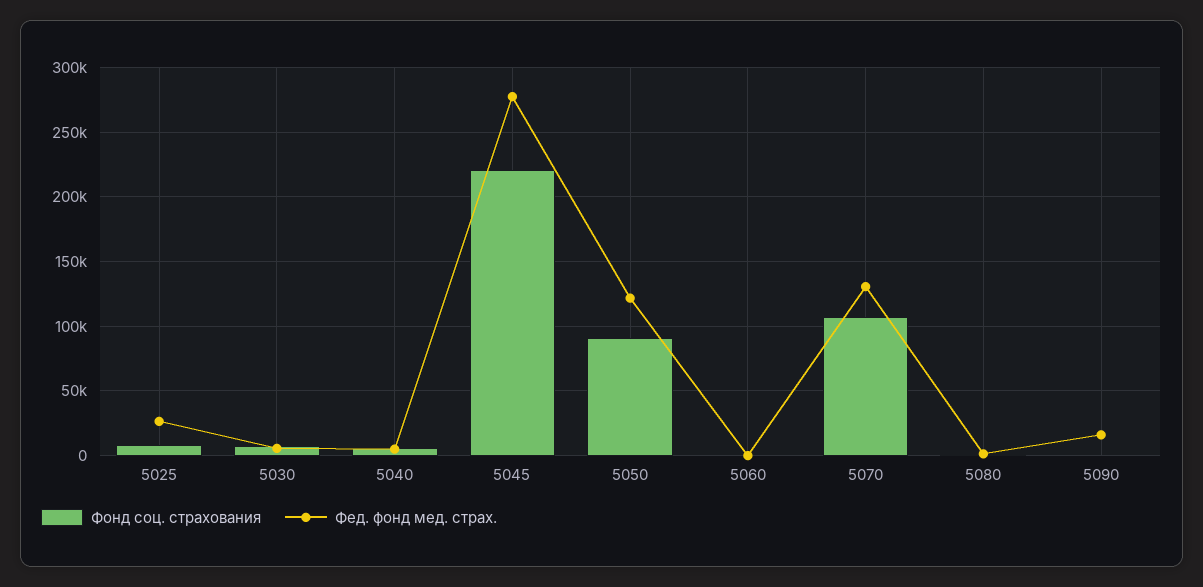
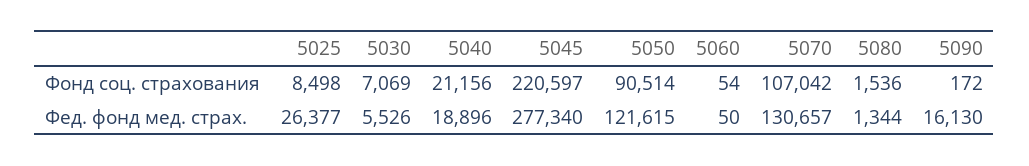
  {
    "Фонд соц. страхования": {
      "5025": 8498,
      "5030": 7069,
-     "5040": 5000,
+     "5040": 21156,
      "5045": 220597,
      "5050": 90514,
      "5060": 54,
      "5070": 107042,
      "5080": 1536,
      "5090": 172
    },
    "Фед. фонд мед. страх.": {
      "5025": 26377,
      "5030": 5526,
-     "5040": 5000,
+     "5040": 18896,
      "5045": 277340,
      "5050": 121615,
      "5060": 50,
      "5070": 130657,
      "5080": 1344,
      "5090": 16130
    }
  }

